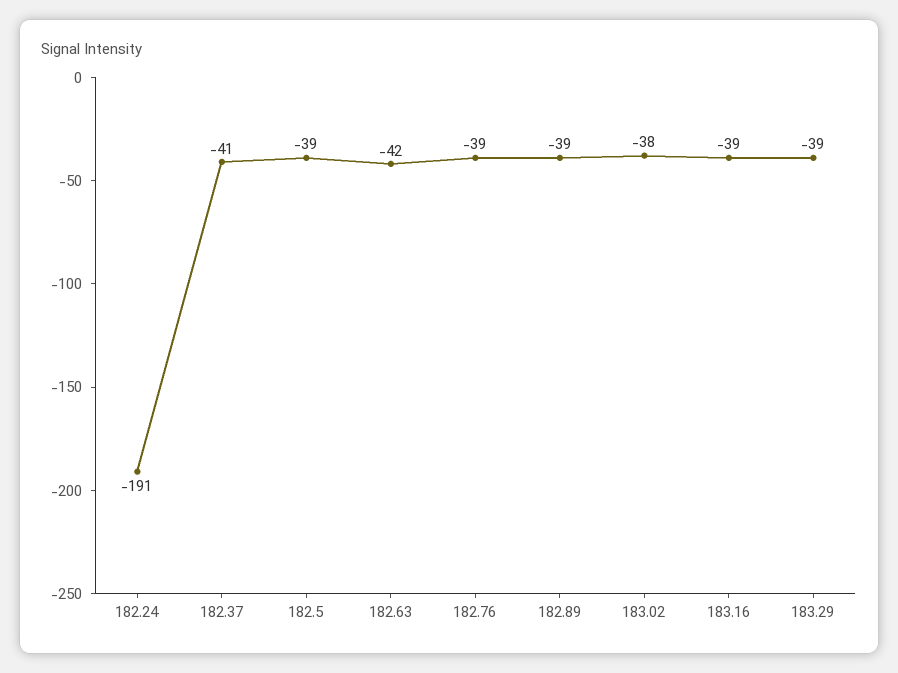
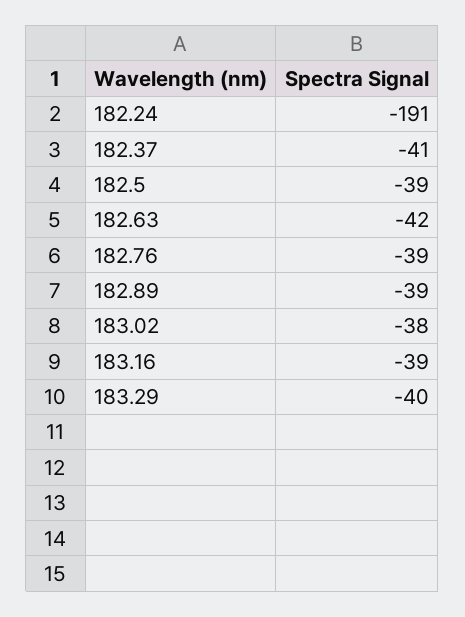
  {
    "182.24": -191,
    "182.37": -41,
    "182.5": -39,
    "182.63": -42,
    "182.76": -39,
    "182.89": -39,
    "183.02": -38,
    "183.16": -39,
-   "183.29": -39
+   "183.29": -40
  }

